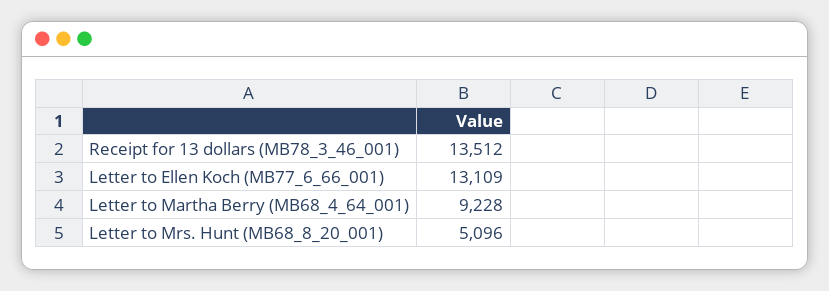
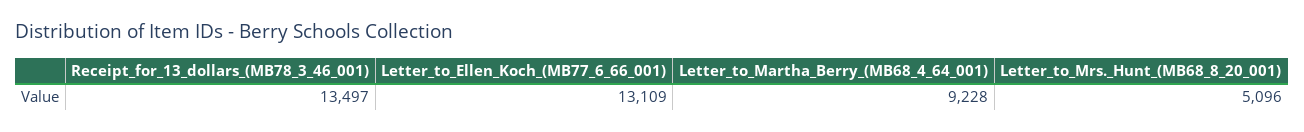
  {
-   "Receipt for 13 dollars (MB78_3_46_001)": 13512,
+   "Receipt for 13 dollars (MB78_3_46_001)": 13497,
    "Letter to Ellen Koch (MB77_6_66_001)": 13109,
    "Letter to Martha Berry (MB68_4_64_001)": 9228,
    "Letter to Mrs. Hunt (MB68_8_20_001)": 5096
  }

